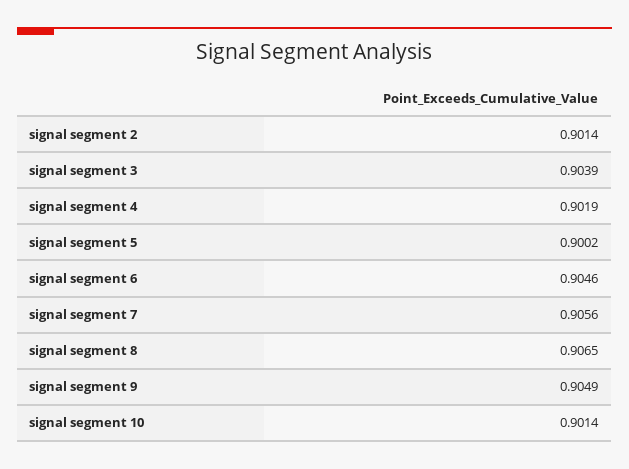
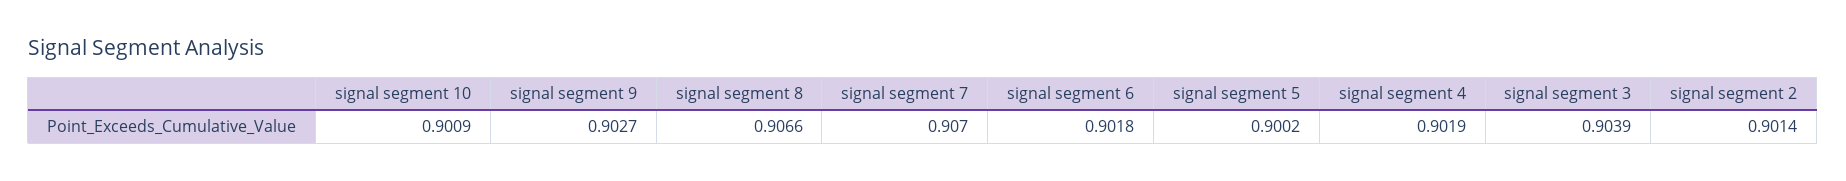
  {
    "signal segment 2": 0.9014,
    "signal segment 3": 0.9039,
    "signal segment 4": 0.9019,
    "signal segment 5": 0.9002,
-   "signal segment 6": 0.9046,
+   "signal segment 6": 0.9018,
-   "signal segment 7": 0.9056,
+   "signal segment 7": 0.907,
-   "signal segment 8": 0.9065,
+   "signal segment 8": 0.9066,
-   "signal segment 9": 0.9049,
+   "signal segment 9": 0.9027,
-   "signal segment 10": 0.9014
+   "signal segment 10": 0.9009
  }

